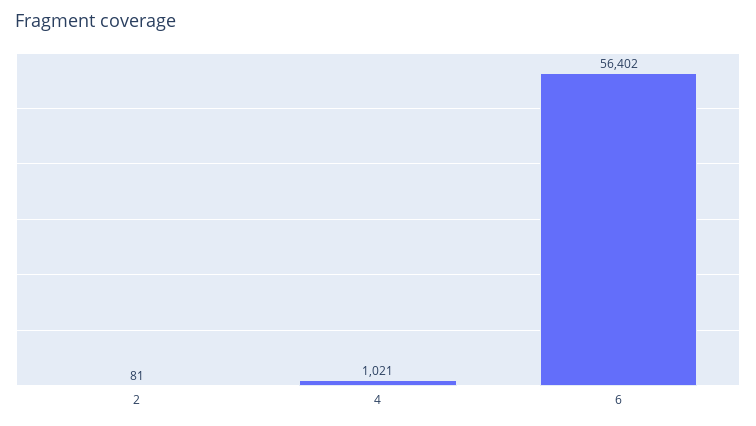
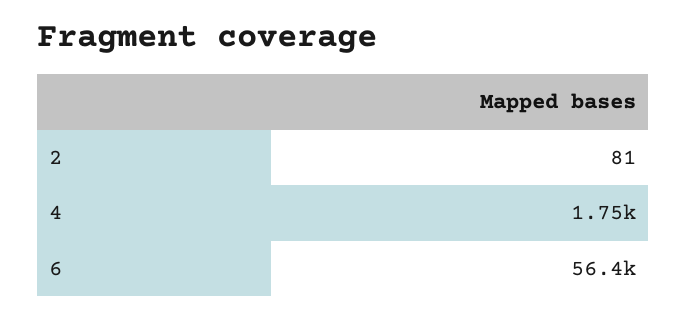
  {
    "2": 81,
-   "4": 1021,
+   "4": 1750,
    "6": 56402
  }

